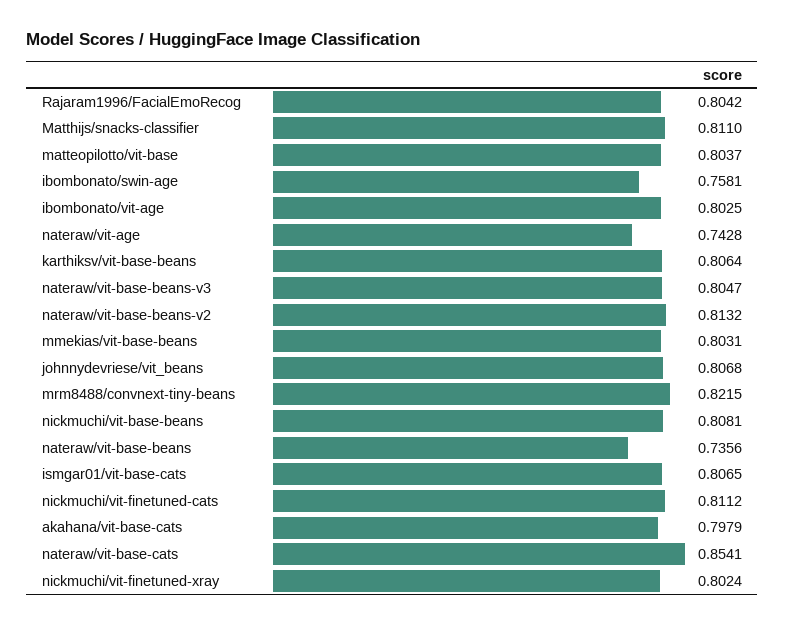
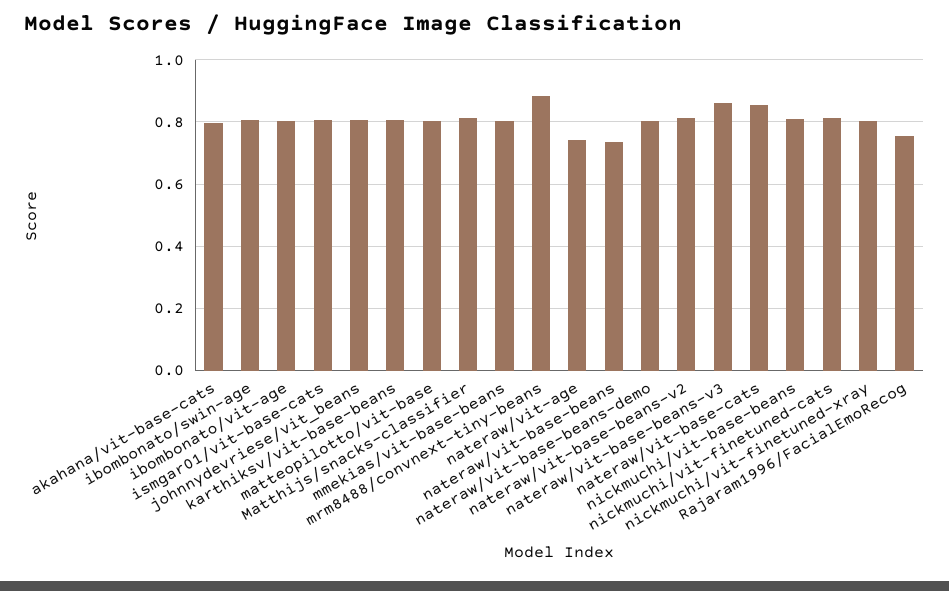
  {
-   "Rajaram1996/FacialEmoRecog": 0.8042,
+   "Rajaram1996/FacialEmoRecog": 0.76,
    "Matthijs/snacks-classifier": 0.811,
    "matteopilotto/vit-base": 0.8037,
-   "ibombonato/swin-age": 0.7581,
+   "ibombonato/swin-age": 0.8,
    "ibombonato/vit-age": 0.8025,
    "nateraw/vit-age": 0.7428,
    "karthiksv/vit-base-beans": 0.8064,
-   "nateraw/vit-base-beans-v3": 0.8047,
+   "nateraw/vit-base-beans-v3": 0.86,
    "nateraw/vit-base-beans-v2": 0.8132,
    "mmekias/vit-base-beans": 0.8031,
    "johnnydevriese/vit_beans": 0.8068,
-   "mrm8488/convnext-tiny-beans": 0.8215,
+   "mrm8488/convnext-tiny-beans": 0.88,
    "nickmuchi/vit-base-beans": 0.8081,
    "nateraw/vit-base-beans": 0.7356,
    "ismgar01/vit-base-cats": 0.8065,
    "nickmuchi/vit-finetuned-cats": 0.8112,
    "akahana/vit-base-cats": 0.7979,
    "nateraw/vit-base-cats": 0.8541,
-   "nickmuchi/vit-finetuned-xray": 0.8024
+   "nickmuchi/vit-finetuned-xray": 0.8024,
+   "nateraw/vit-base-beans-demo": 0.8
  }

